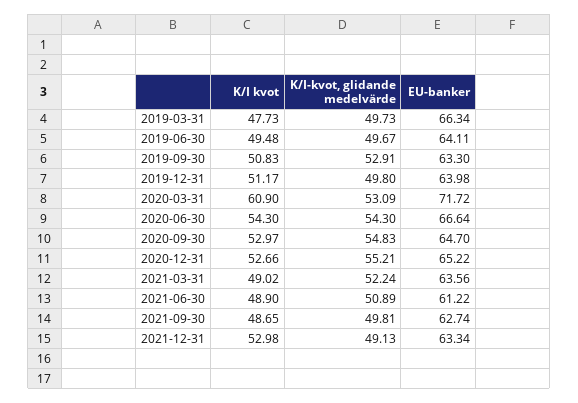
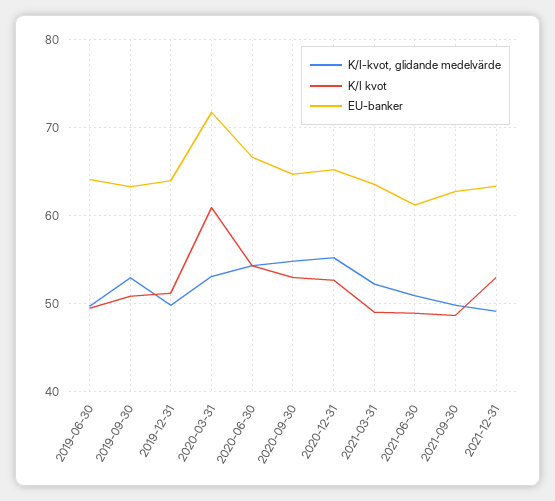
  {
    "K/I kvot": {
-     "2019-03-31": 47.73,
      "2019-06-30": 49.48,
      "2019-09-30": 50.83,
      "2019-12-31": 51.17,
      "2020-03-31": 60.9,
      "2020-06-30": 54.3,
      "2020-09-30": 52.97,
      "2020-12-31": 52.66,
      "2021-03-31": 49.02,
      "2021-06-30": 48.9,
      "2021-09-30": 48.65,
      "2021-12-31": 52.98
    },
    "K/I-kvot, glidande medelvärde": {
-     "2019-03-31": 49.73,
      "2019-06-30": 49.67,
      "2019-09-30": 52.91,
      "2019-12-31": 49.8,
      "2020-03-31": 53.09,
      "2020-06-30": 54.3,
      "2020-09-30": 54.83,
      "2020-12-31": 55.21,
      "2021-03-31": 52.24,
      "2021-06-30": 50.89,
      "2021-09-30": 49.81,
      "2021-12-31": 49.13
    },
    "EU-banker": {
-     "2019-03-31": 66.34,
      "2019-06-30": 64.11,
      "2019-09-30": 63.3,
      "2019-12-31": 63.98,
      "2020-03-31": 71.72,
      "2020-06-30": 66.64,
      "2020-09-30": 64.7,
      "2020-12-31": 65.22,
      "2021-03-31": 63.56,
      "2021-06-30": 61.22,
      "2021-09-30": 62.74,
      "2021-12-31": 63.34
    }
  }

